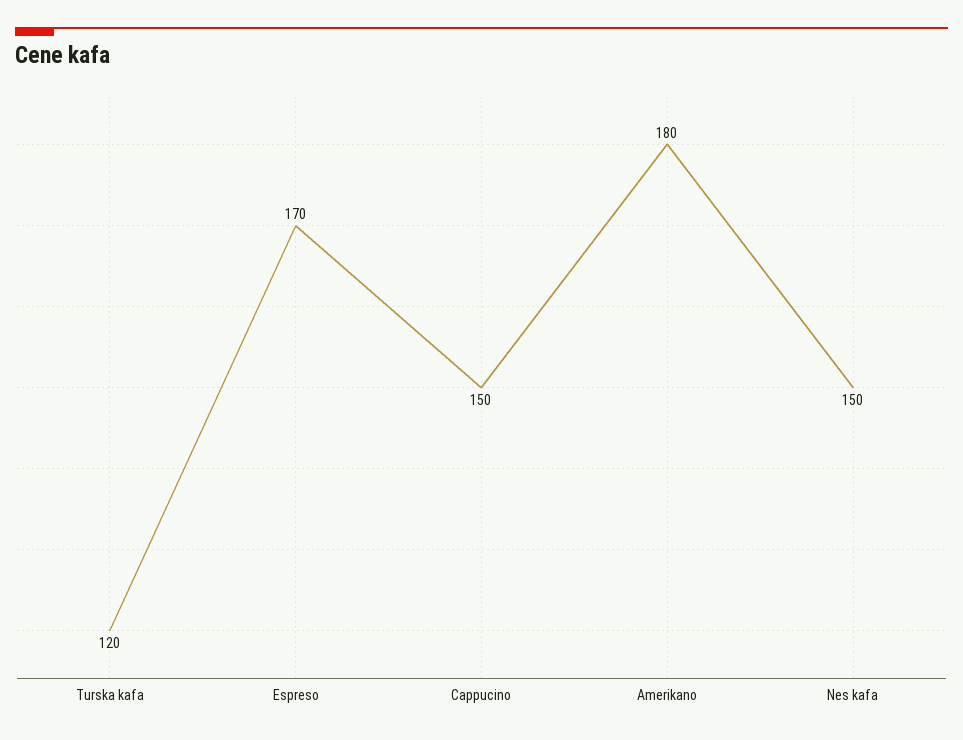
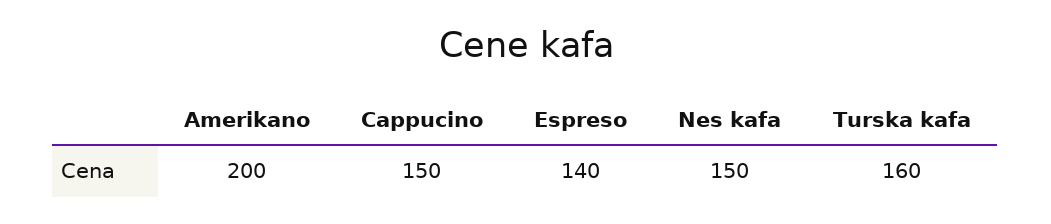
  {
-   "Turska kafa": 120,
+   "Turska kafa": 160,
-   "Espreso": 170,
+   "Espreso": 140,
    "Cappucino": 150,
-   "Amerikano": 180,
+   "Amerikano": 200,
    "Nes kafa": 150
  }

